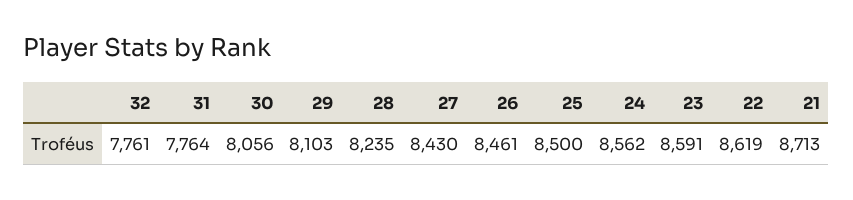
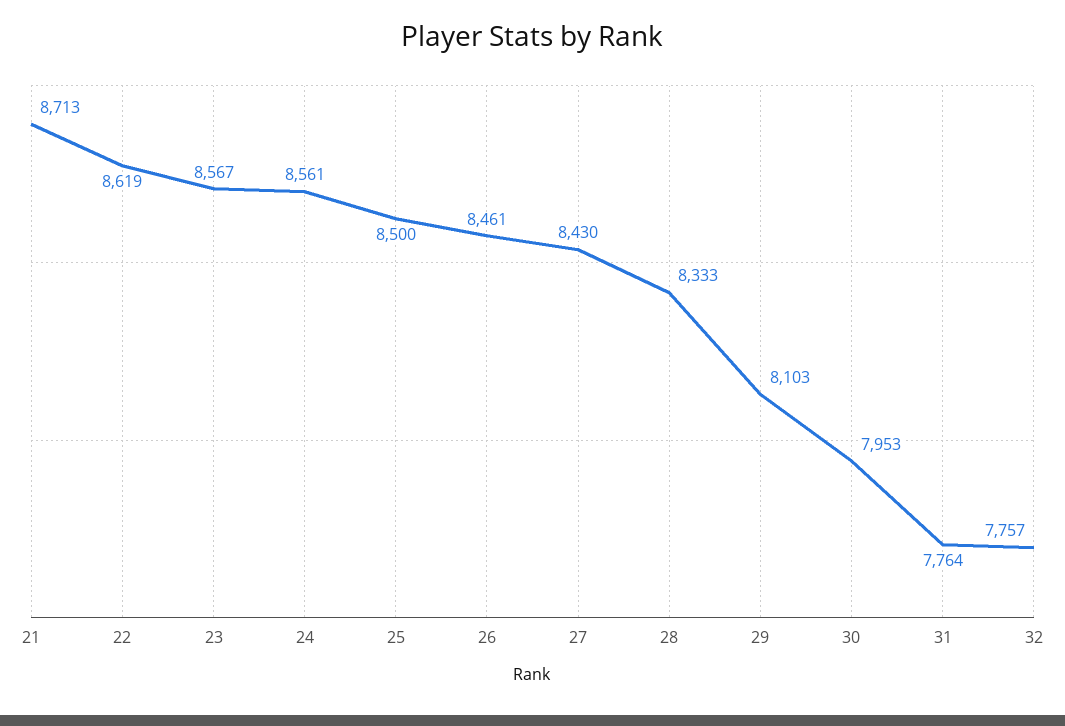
  {
-   "32": 7761,
+   "32": 7757,
    "31": 7764,
-   "30": 8056,
+   "30": 7953,
    "29": 8103,
-   "28": 8235,
+   "28": 8333,
    "27": 8430,
    "26": 8461,
    "25": 8500,
-   "24": 8562,
+   "24": 8561,
-   "23": 8591,
+   "23": 8567,
    "22": 8619,
    "21": 8713
  }

